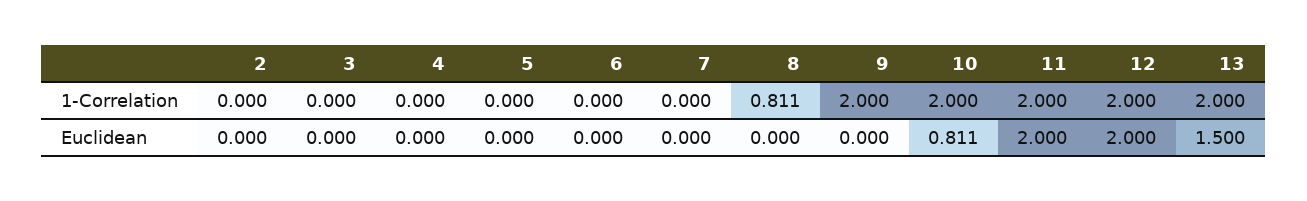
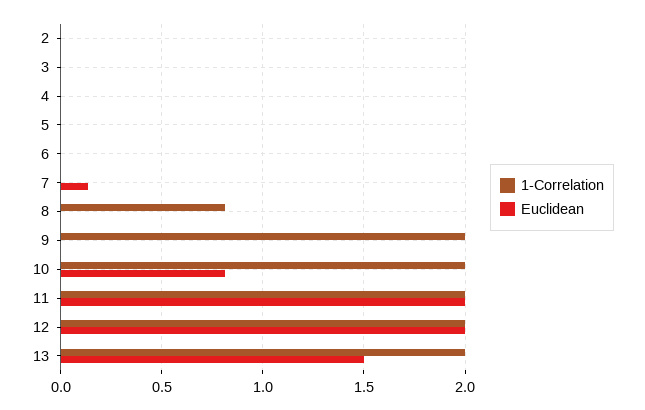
  {
    "1-Correlation": {
      "2": 0,
      "3": 0,
      "4": 0,
      "5": 0,
      "6": 0,
      "7": 0,
      "8": 0.811,
      "9": 2,
      "10": 2,
      "11": 2,
      "12": 2,
      "13": 2
    },
    "Euclidean": {
      "2": 0,
      "3": 0,
      "4": 0,
      "5": 0,
      "6": 0,
-     "7": 0,
+     "7": 0.15,
      "8": 0,
      "9": 0,
      "10": 0.811,
      "11": 2,
      "12": 2,
      "13": 1.5
    }
  }

